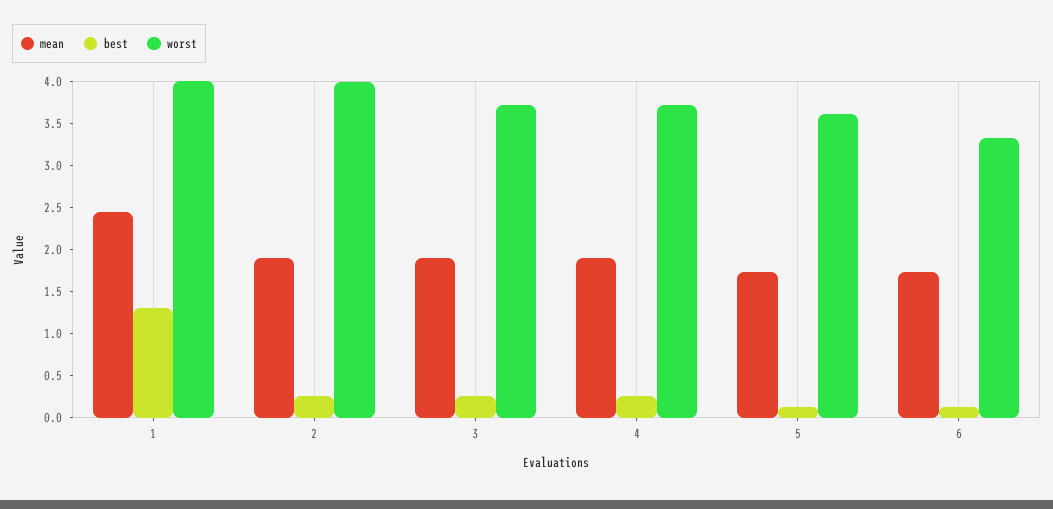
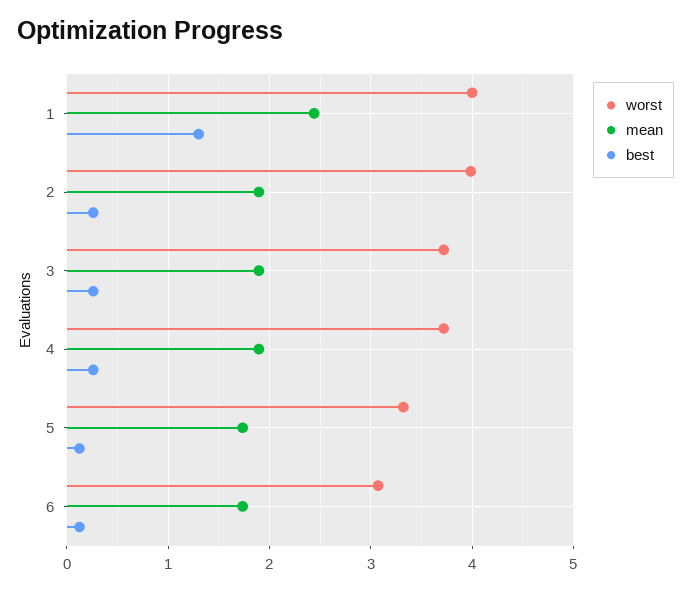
  {
    "mean": {
      "1": 2.4,
      "2": 1.9,
      "3": 1.9,
      "4": 1.9,
      "5": 1.7,
      "6": 1.7
    },
    "best": {
      "1": 1.3,
      "2": 0.3,
      "3": 0.3,
      "4": 0.3,
      "5": 0.1,
      "6": 0.1
    },
    "worst": {
      "1": 4,
      "2": 4,
      "3": 3.7,
      "4": 3.7,
-     "5": 3.6,
+     "5": 3.3,
-     "6": 3.3
+     "6": 3.1
    }
  }

